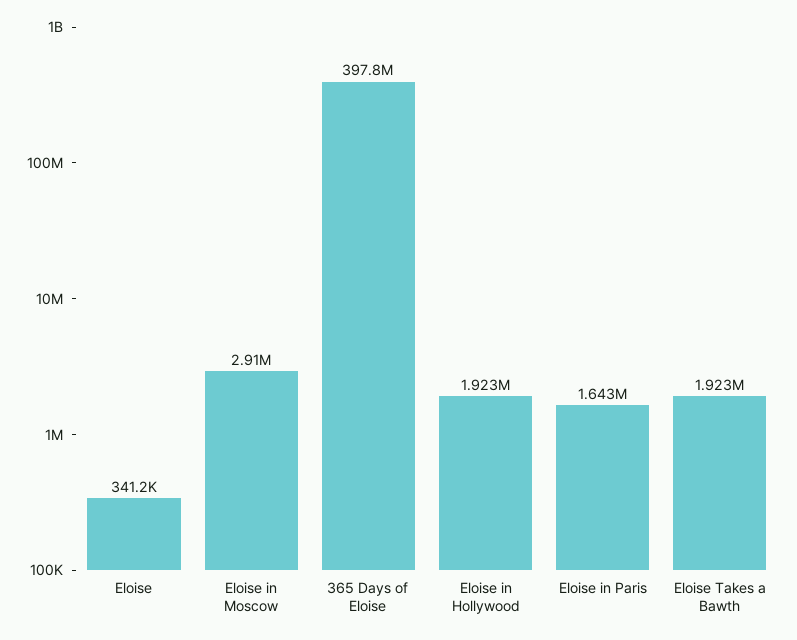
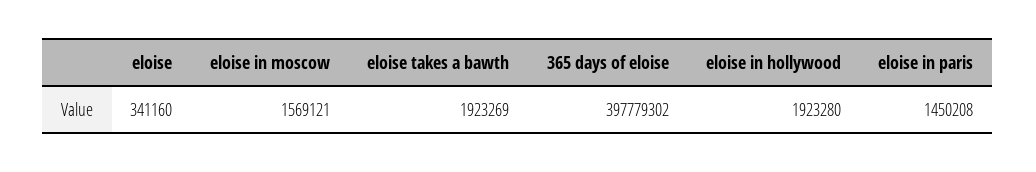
  {
    "Eloise": 341160,
-   "Eloise in Moscow": 2910000,
+   "Eloise in Moscow": 1569121,
    "365 Days of Eloise": 397779302,
    "Eloise in Hollywood": 1923280,
-   "Eloise in Paris": 1643000,
+   "Eloise in Paris": 1450208,
    "Eloise Takes a Bawth": 1923269
  }

